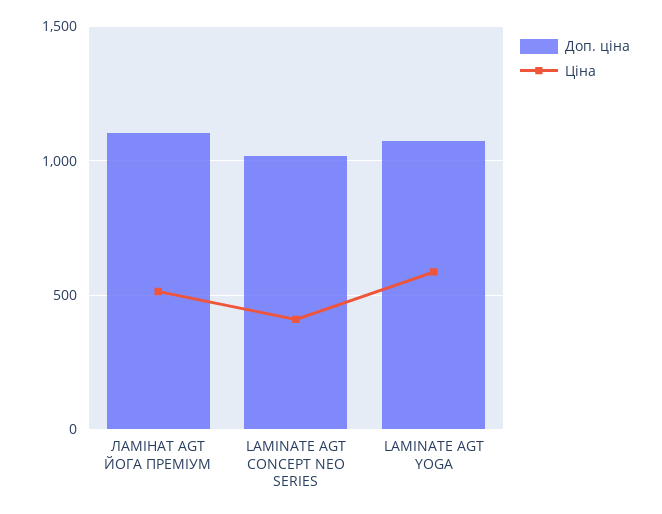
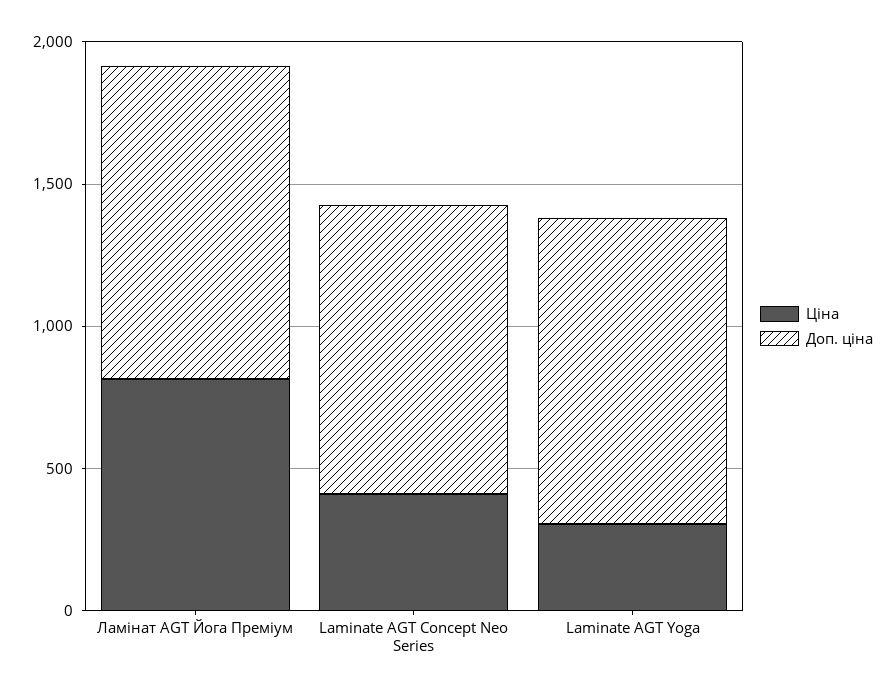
  {
    "Доп. ціна": {
      "ЛАМІНАТ AGT ЙОГА ПРЕМІУМ": 1100,
      "LAMINATE AGT CONCEPT NEO SERIES": 1000,
      "LAMINATE AGT YOGA": 1050
    },
    "Ціна": {
-     "ЛАМІНАТ AGT ЙОГА ПРЕМІУМ": 500,
+     "ЛАМІНАТ AGT ЙОГА ПРЕМІУМ": 800,
      "LAMINATE AGT CONCEPT NEO SERIES": 400,
-     "LAMINATE AGT YOGA": 600
+     "LAMINATE AGT YOGA": 300
    }
  }

